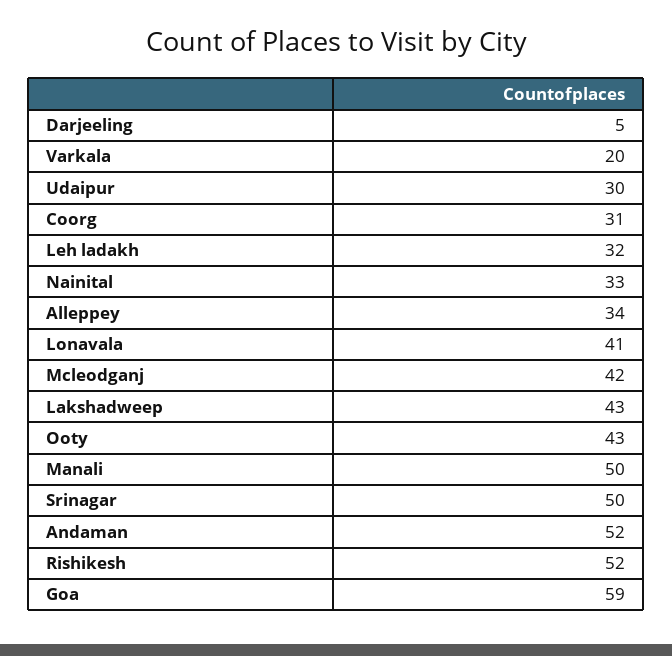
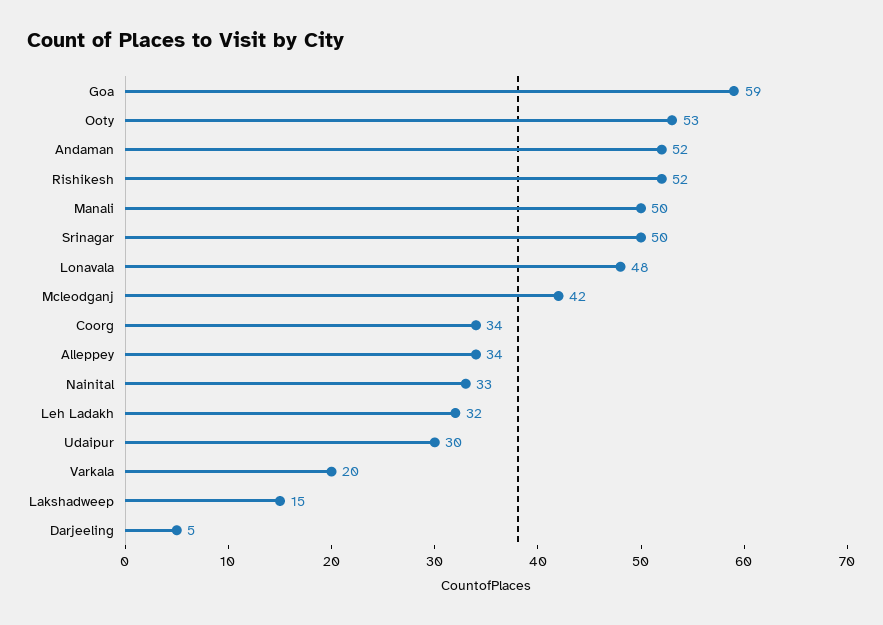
  {
    "Darjeeling": 5,
    "Varkala": 20,
    "Udaipur": 30,
-   "Coorg": 31,
+   "Coorg": 34,
    "Leh ladakh": 32,
    "Nainital": 33,
    "Alleppey": 34,
-   "Lonavala": 41,
+   "Lonavala": 48,
    "Mcleodganj": 42,
-   "Lakshadweep": 43,
+   "Lakshadweep": 15,
-   "Ooty": 43,
+   "Ooty": 53,
    "Manali": 50,
    "Srinagar": 50,
    "Andaman": 52,
    "Rishikesh": 52,
    "Goa": 59
  }

